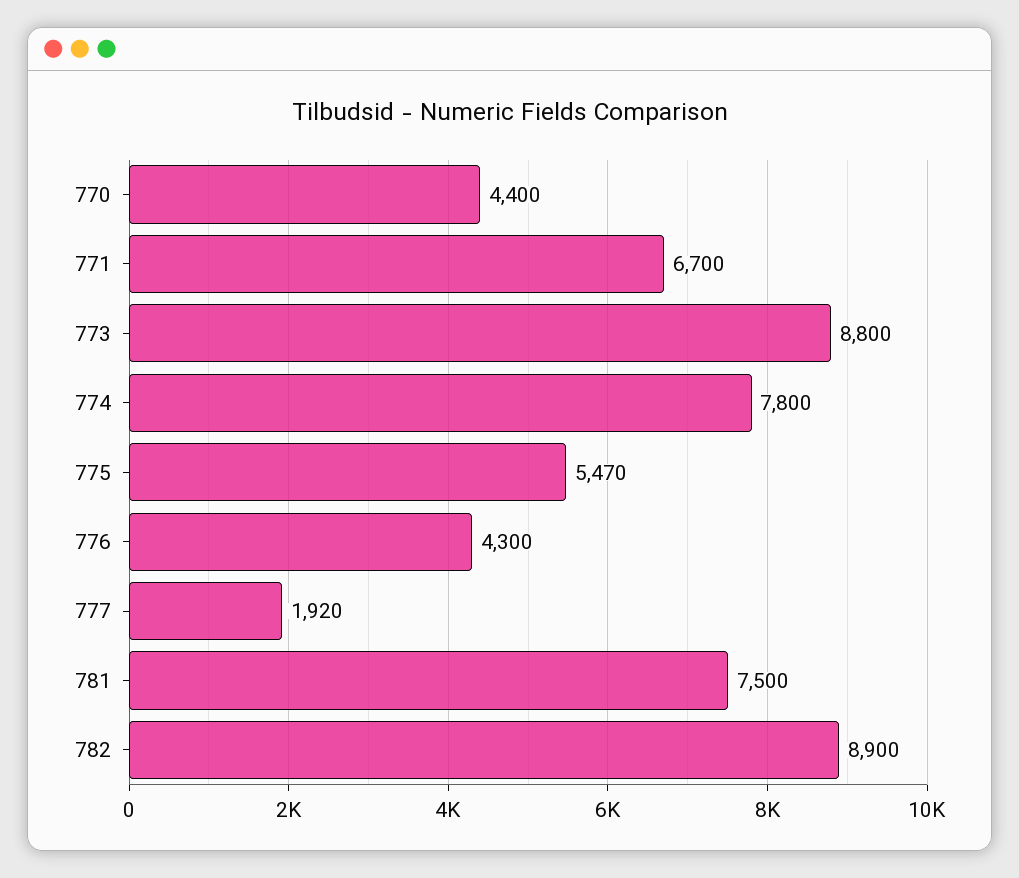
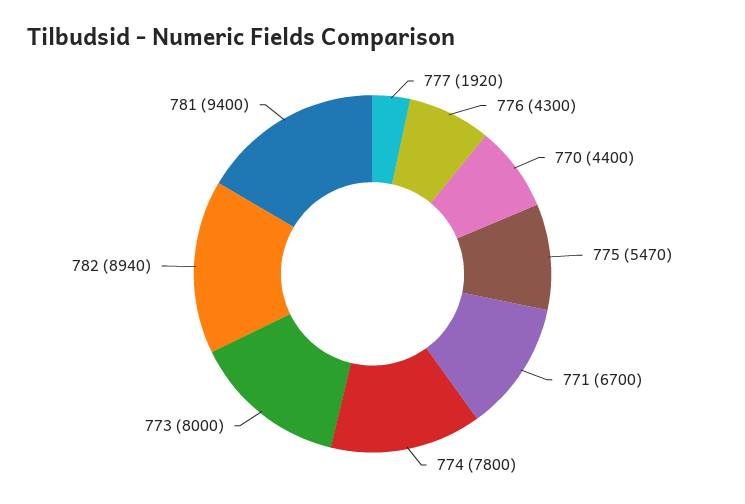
  {
    "770": 4400,
    "771": 6700,
-   "773": 8800,
+   "773": 8000,
    "774": 7800,
    "775": 5470,
    "776": 4300,
    "777": 1920,
-   "781": 7500,
+   "781": 9400,
-   "782": 8900
+   "782": 8940
  }

